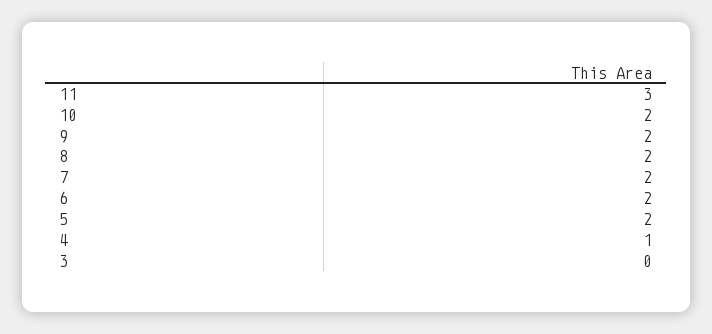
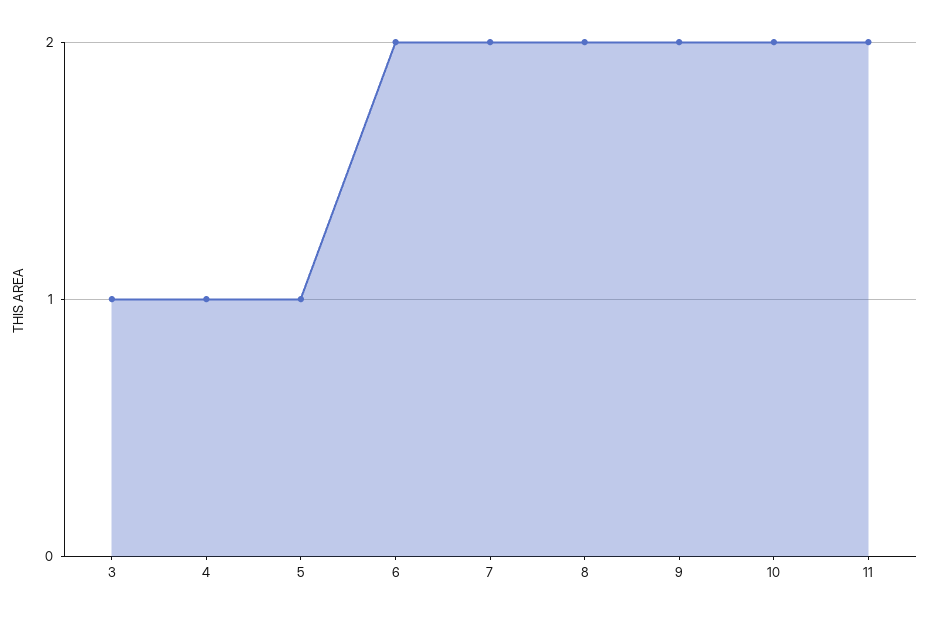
  {
-   "11": 3,
+   "11": 2,
    "10": 2,
    "9": 2,
    "8": 2,
    "7": 2,
    "6": 2,
-   "5": 2,
+   "5": 1,
    "4": 1,
-   "3": 0
+   "3": 1
  }

